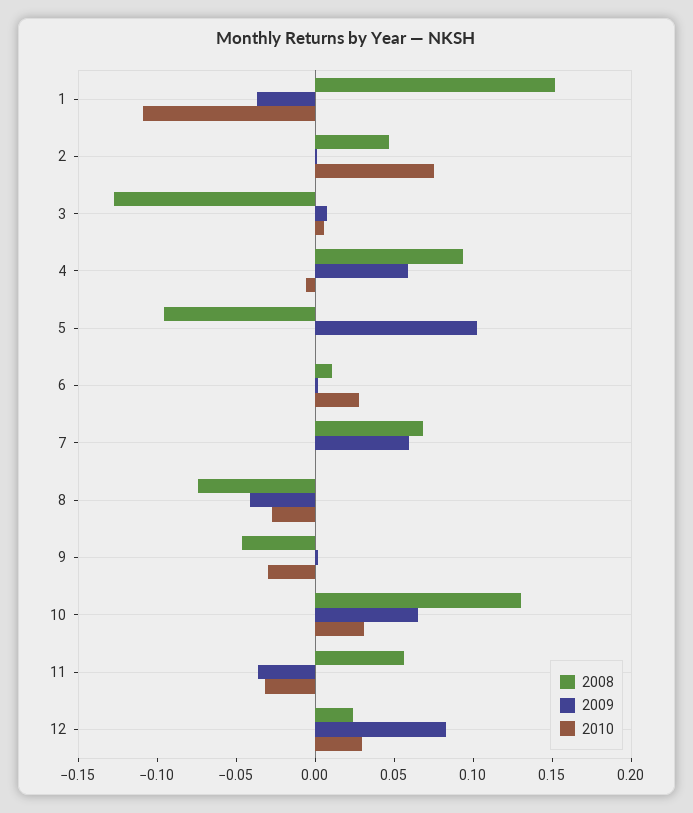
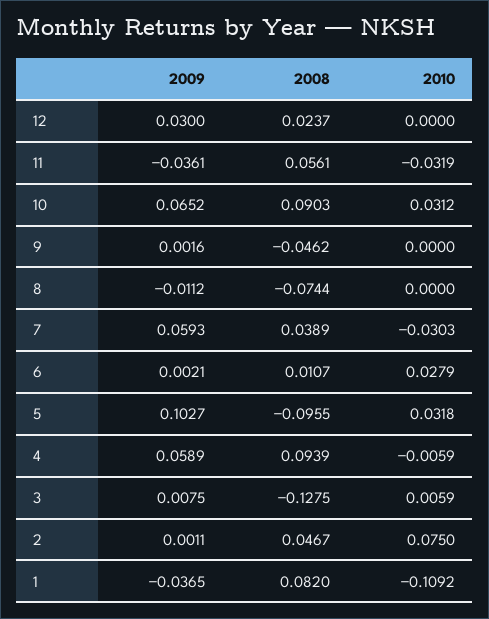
  {
    "2008": {
-     "1": 0.15,
+     "1": 0.082,
      "2": 0.0467,
      "3": -0.1275,
      "4": 0.0939,
      "5": -0.0955,
      "6": 0.0107,
-     "7": 0.07,
+     "7": 0.0389,
      "8": -0.0744,
      "9": -0.0462,
-     "10": 0.13,
+     "10": 0.0903,
      "11": 0.0561,
      "12": 0.0237
    },
    "2009": {
      "1": -0.0365,
      "2": 0.0011,
      "3": 0.0075,
      "4": 0.0589,
      "5": 0.1027,
      "6": 0.0021,
      "7": 0.0593,
-     "8": -0.04,
+     "8": -0.0112,
      "9": 0.0016,
      "10": 0.0652,
      "11": -0.0361,
-     "12": 0.08
+     "12": 0.03
    },
    "2010": {
      "1": -0.1092,
      "2": 0.075,
      "3": 0.0059,
      "4": -0.0059,
-     "5": 0,
+     "5": 0.0318,
      "6": 0.0279,
-     "7": 0,
+     "7": -0.0303,
-     "8": -0.03,
+     "8": 0,
-     "9": -0.03,
+     "9": 0,
      "10": 0.0312,
      "11": -0.0319,
-     "12": 0.03
+     "12": 0
    }
  }

